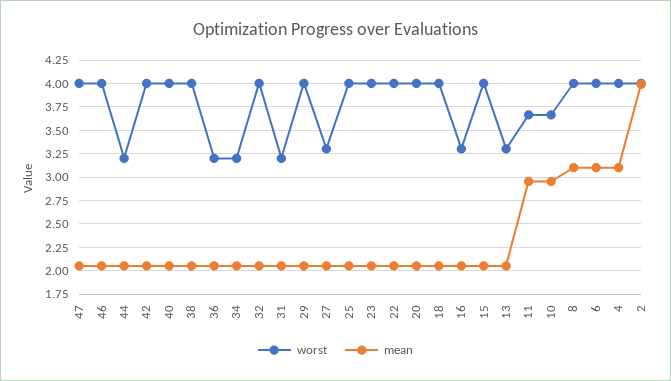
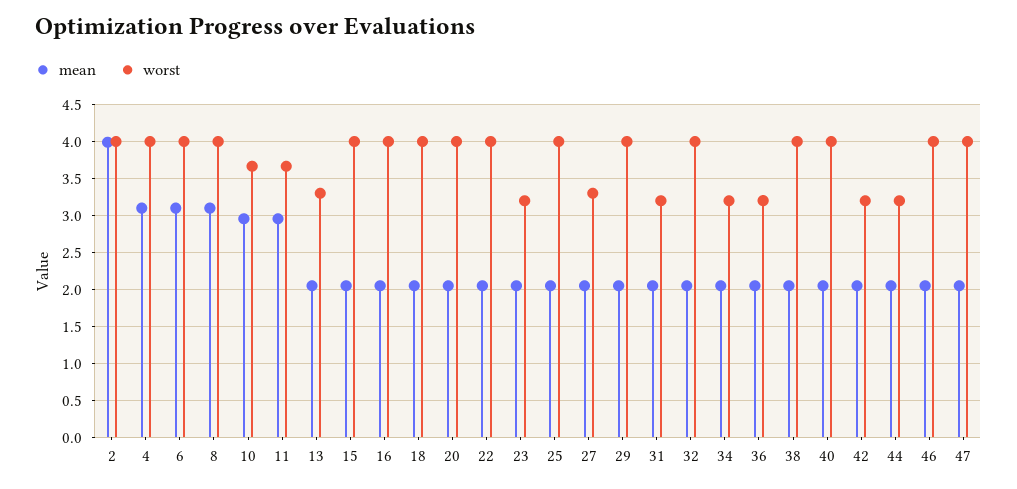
  {
    "worst": {
      "47": 4,
      "46": 4,
      "44": 3.2,
-     "42": 4,
+     "42": 3.2,
      "40": 4,
      "38": 4,
      "36": 3.2,
      "34": 3.2,
      "32": 4,
      "31": 3.2,
      "29": 4,
      "27": 3.3,
      "25": 4,
-     "23": 4,
+     "23": 3.2,
      "22": 4,
      "20": 4,
      "18": 4,
-     "16": 3.25,
+     "16": 4,
      "15": 4,
      "13": 3.3,
      "11": 3.7,
      "10": 3.7,
      "8": 4,
      "6": 4,
      "4": 4,
      "2": 4
    },
    "mean": {
      "47": 2.1,
      "46": 2.1,
      "44": 2.1,
      "42": 2.1,
      "40": 2.1,
      "38": 2.1,
      "36": 2.1,
      "34": 2.1,
      "32": 2.1,
      "31": 2.1,
      "29": 2.1,
      "27": 2.1,
      "25": 2.1,
      "23": 2.1,
      "22": 2.1,
      "20": 2.1,
      "18": 2.1,
      "16": 2.1,
      "15": 2.1,
      "13": 2.1,
      "11": 3,
      "10": 3,
      "8": 3.1,
      "6": 3.1,
      "4": 3.1,
      "2": 4
    }
  }

